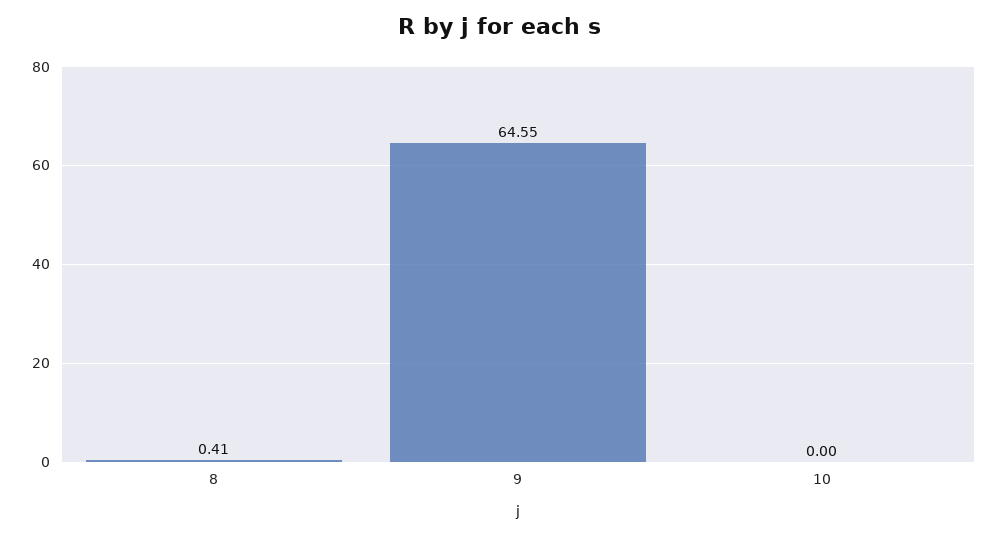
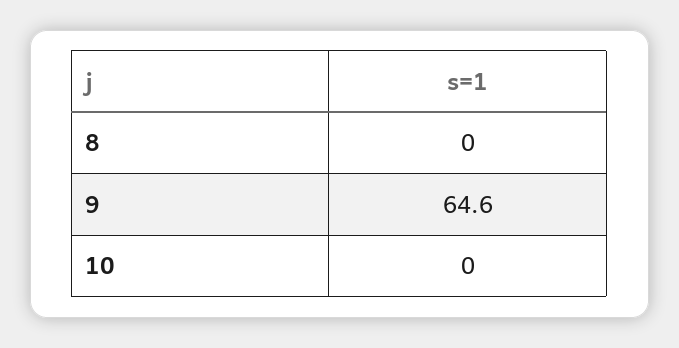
  {
-   "8": 0.41,
+   "8": 0,
    "9": 64.55,
    "10": 0
  }

